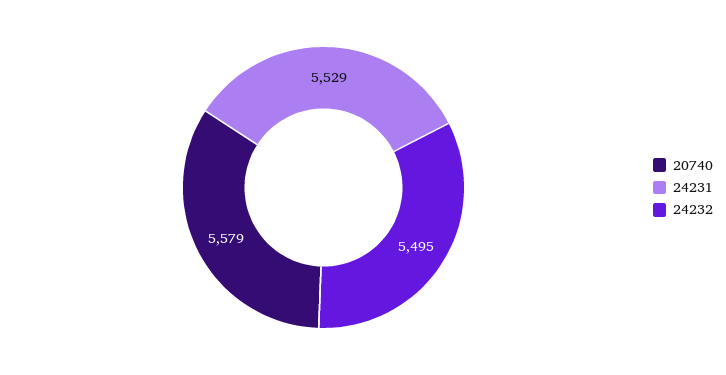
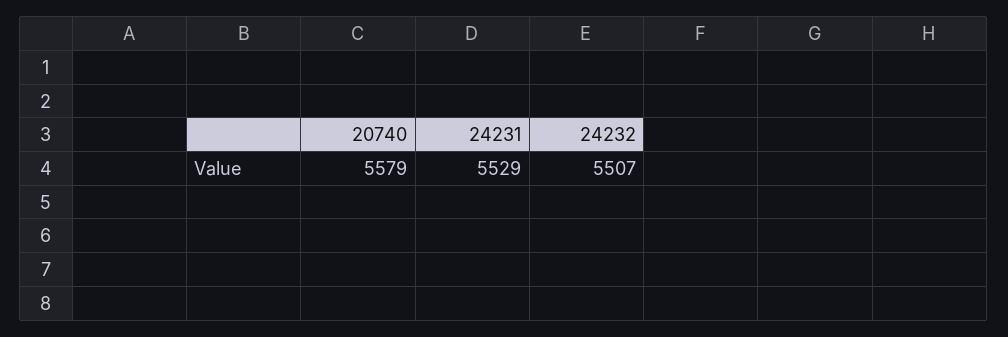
  {
    "20740": 5579,
    "24231": 5529,
-   "24232": 5495
+   "24232": 5507
  }

